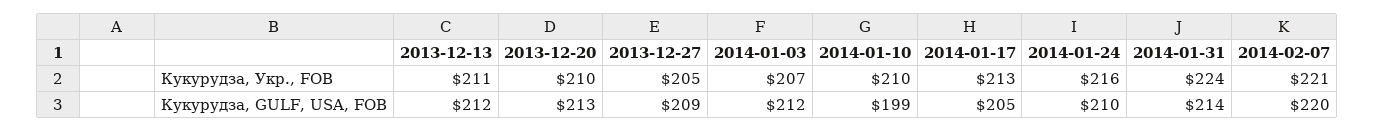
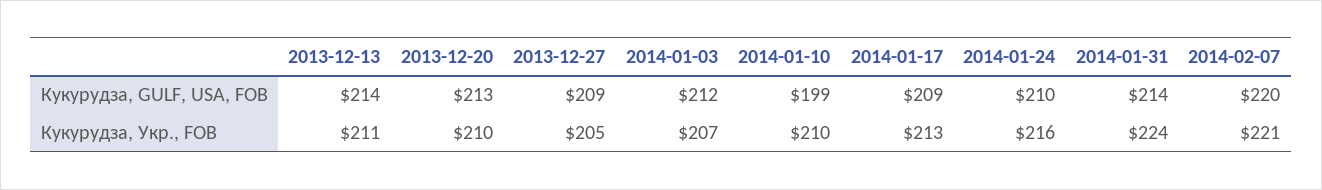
  {
    "2013-12-13": {
      "Кукурудза, Укр., FOB": 211,
-     "Кукурудза, GULF, USA, FOB": 212
+     "Кукурудза, GULF, USA, FOB": 214
    },
    "2013-12-20": {
      "Кукурудза, Укр., FOB": 210,
      "Кукурудза, GULF, USA, FOB": 213
    },
    "2013-12-27": {
      "Кукурудза, Укр., FOB": 205,
      "Кукурудза, GULF, USA, FOB": 209
    },
    "2014-01-03": {
      "Кукурудза, Укр., FOB": 207,
      "Кукурудза, GULF, USA, FOB": 212
    },
    "2014-01-10": {
      "Кукурудза, Укр., FOB": 210,
      "Кукурудза, GULF, USA, FOB": 199
    },
    "2014-01-17": {
      "Кукурудза, Укр., FOB": 213,
-     "Кукурудза, GULF, USA, FOB": 205
+     "Кукурудза, GULF, USA, FOB": 209
    },
    "2014-01-24": {
      "Кукурудза, Укр., FOB": 216,
      "Кукурудза, GULF, USA, FOB": 210
    },
    "2014-01-31": {
      "Кукурудза, Укр., FOB": 224,
      "Кукурудза, GULF, USA, FOB": 214
    },
    "2014-02-07": {
      "Кукурудза, Укр., FOB": 221,
      "Кукурудза, GULF, USA, FOB": 220
    }
  }

